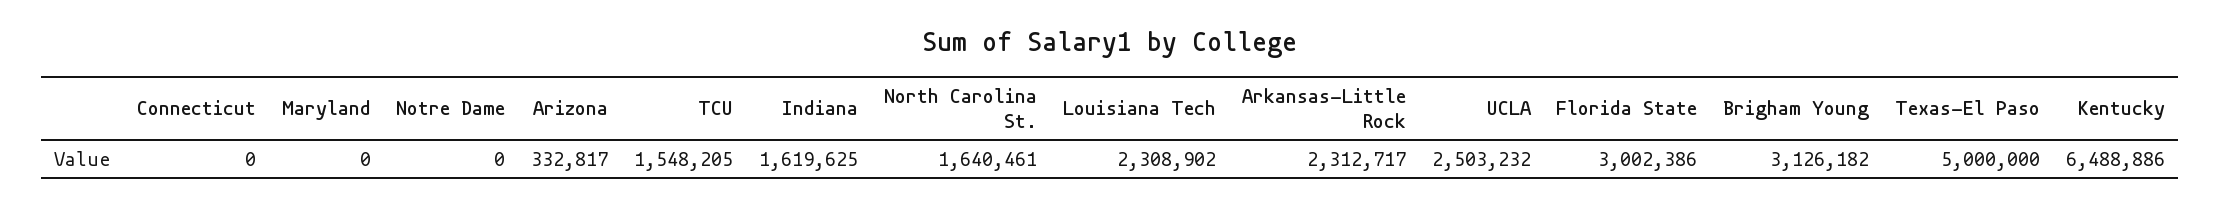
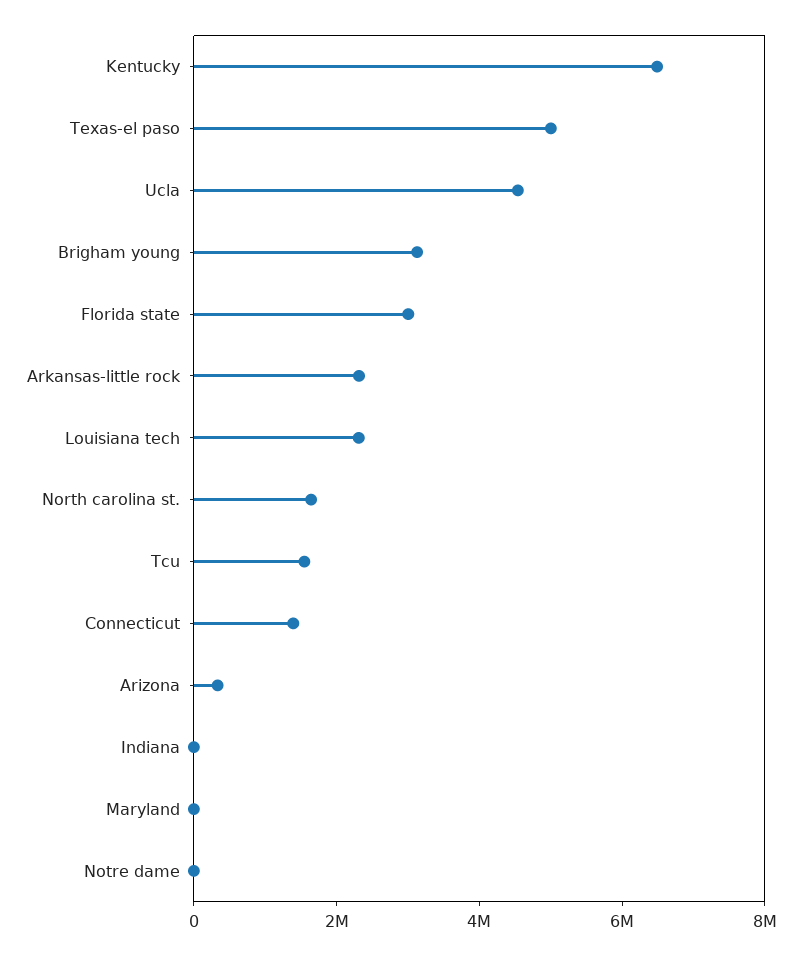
  {
-   "Connecticut": 0,
+   "Connecticut": 1500000,
    "Maryland": 0,
    "Notre Dame": 0,
    "Arizona": 332817,
    "TCU": 1548205,
-   "Indiana": 1619625,
+   "Indiana": 0,
    "North Carolina St.": 1640461,
    "Louisiana Tech": 2308902,
    "Arkansas-Little Rock": 2312717,
-   "UCLA": 2503232,
+   "UCLA": 4500000,
    "Florida State": 3002386,
    "Brigham Young": 3126182,
    "Texas-El Paso": 5000000,
    "Kentucky": 6488886
  }

